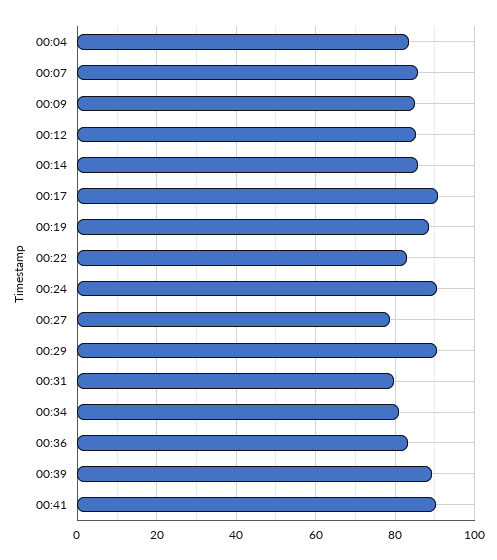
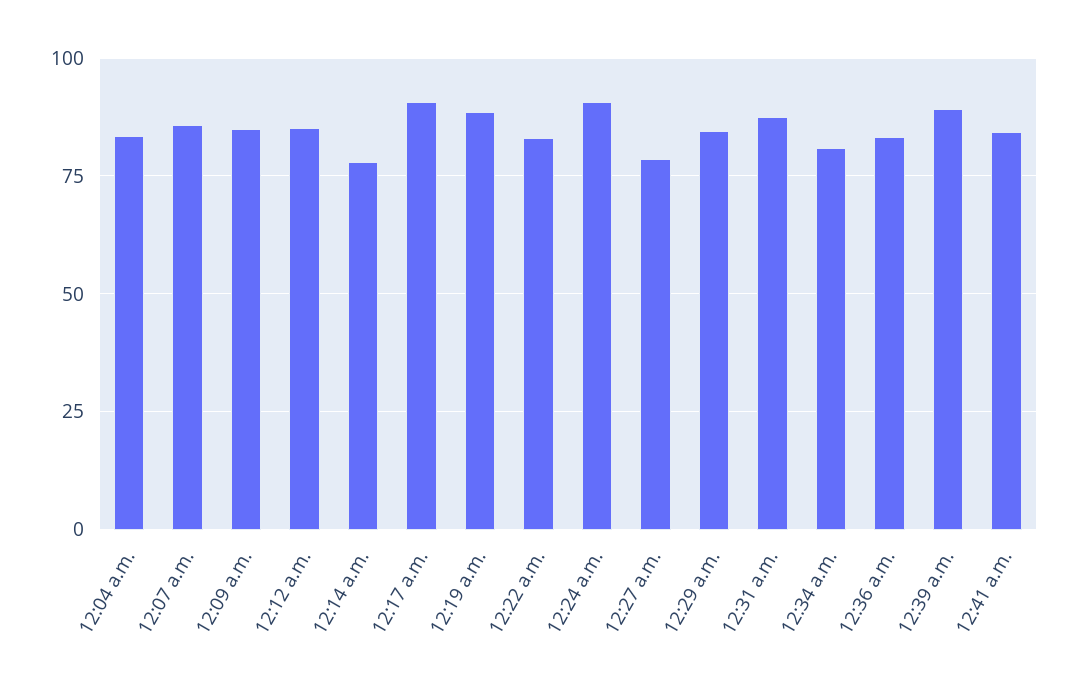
  {
    "00:04": 84,
    "00:07": 86,
    "00:09": 86,
    "00:12": 86,
-   "00:14": 86,
+   "00:14": 77.5,
    "00:17": 90,
    "00:19": 88,
    "00:22": 84,
    "00:24": 90,
    "00:27": 78,
-   "00:29": 90,
+   "00:29": 85,
-   "00:31": 80,
+   "00:31": 87.5,
    "00:34": 80,
    "00:36": 84,
    "00:39": 90,
-   "00:41": 90
+   "00:41": 85
  }

